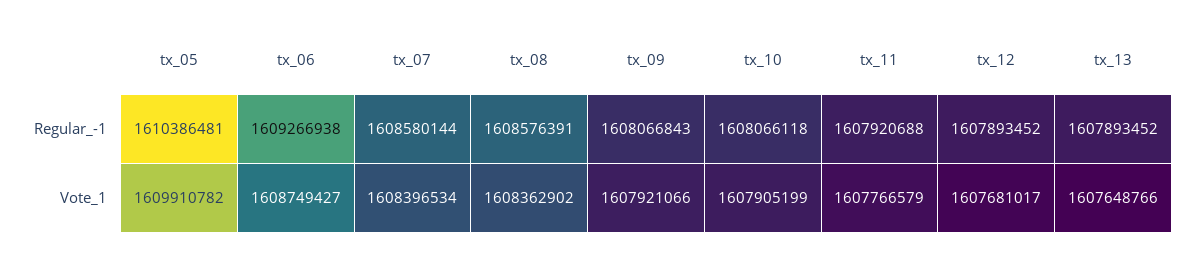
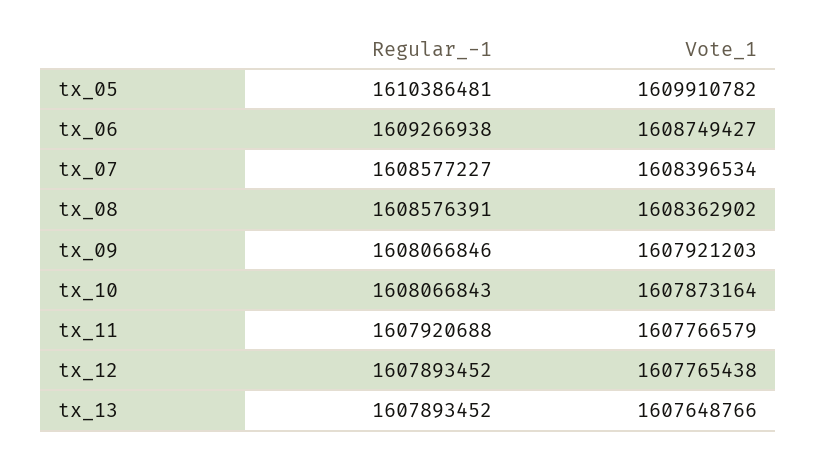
  {
    "tx_05": {
      "Regular_-1": 1610386481,
      "Vote_1": 1609910782
    },
    "tx_06": {
      "Regular_-1": 1609266938,
      "Vote_1": 1608749427
    },
    "tx_07": {
-     "Regular_-1": 1608580144,
+     "Regular_-1": 1608577227,
      "Vote_1": 1608396534
    },
    "tx_08": {
      "Regular_-1": 1608576391,
      "Vote_1": 1608362902
    },
    "tx_09": {
-     "Regular_-1": 1608066843,
+     "Regular_-1": 1608066846,
-     "Vote_1": 1607921066
+     "Vote_1": 1607921203
    },
    "tx_10": {
-     "Regular_-1": 1608066118,
+     "Regular_-1": 1608066843,
-     "Vote_1": 1607905199
+     "Vote_1": 1607873164
    },
    "tx_11": {
      "Regular_-1": 1607920688,
      "Vote_1": 1607766579
    },
    "tx_12": {
      "Regular_-1": 1607893452,
-     "Vote_1": 1607681017
+     "Vote_1": 1607765438
    },
    "tx_13": {
      "Regular_-1": 1607893452,
      "Vote_1": 1607648766
    }
  }

